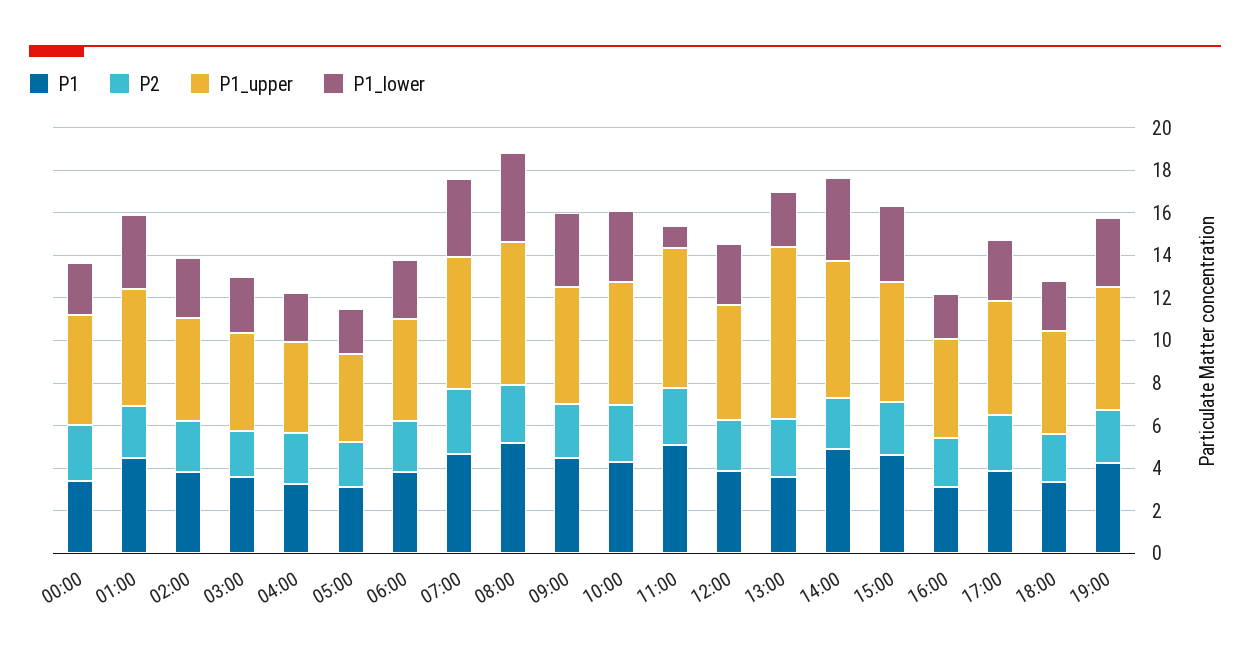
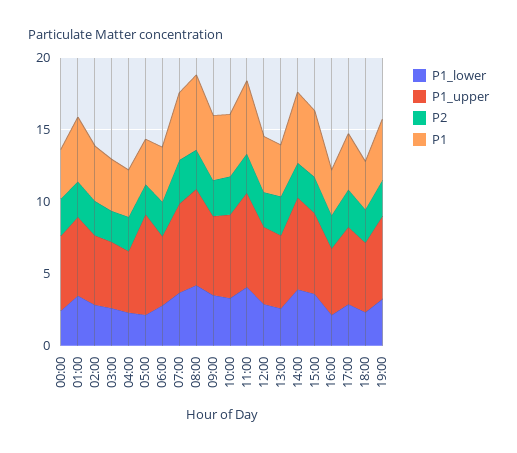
  {
    "P1": {
      "00:00": 3.5,
      "01:00": 4.5,
      "02:00": 4,
      "03:00": 3.5,
      "04:00": 3.5,
      "05:00": 3,
      "06:00": 4,
      "07:00": 4.5,
      "08:00": 5,
      "09:00": 4.5,
      "10:00": 4.5,
      "11:00": 5,
      "12:00": 4,
      "13:00": 3.5,
      "14:00": 5,
      "15:00": 4.5,
      "16:00": 3,
      "17:00": 4,
      "18:00": 3.5,
      "19:00": 4.5
    },
    "P2": {
      "00:00": 2.5,
      "01:00": 2.5,
      "02:00": 2.5,
      "03:00": 2,
      "04:00": 2.5,
      "05:00": 2,
      "06:00": 2.5,
      "07:00": 3,
      "08:00": 2.5,
      "09:00": 2.5,
      "10:00": 2.5,
      "11:00": 2.5,
      "12:00": 2.5,
      "13:00": 2.5,
      "14:00": 2.5,
      "15:00": 2.5,
      "16:00": 2.5,
      "17:00": 2.5,
      "18:00": 2.5,
      "19:00": 2.5
    },
    "P1_upper": {
      "00:00": 5,
      "01:00": 5.5,
      "02:00": 5,
      "03:00": 4.5,
      "04:00": 4.5,
-     "05:00": 4,
+     "05:00": 7,
      "06:00": 5,
      "07:00": 6,
      "08:00": 6.5,
      "09:00": 5.5,
      "10:00": 6,
      "11:00": 6.5,
      "12:00": 5.5,
-     "13:00": 8,
+     "13:00": 5,
      "14:00": 6.5,
      "15:00": 5.5,
      "16:00": 4.5,
      "17:00": 5.5,
      "18:00": 5,
      "19:00": 6
    },
    "P1_lower": {
      "00:00": 2.5,
      "01:00": 3.5,
      "02:00": 3,
      "03:00": 2.5,
      "04:00": 2.5,
      "05:00": 2,
      "06:00": 3,
      "07:00": 3.5,
      "08:00": 4,
      "09:00": 3.5,
      "10:00": 3.5,
-     "11:00": 1,
+     "11:00": 4,
      "12:00": 3,
      "13:00": 2.5,
      "14:00": 4,
      "15:00": 3.5,
      "16:00": 2,
      "17:00": 3,
      "18:00": 2.5,
      "19:00": 3.5
    }
  }

